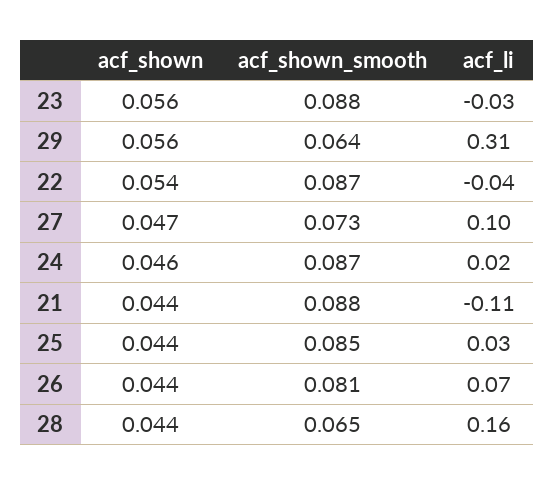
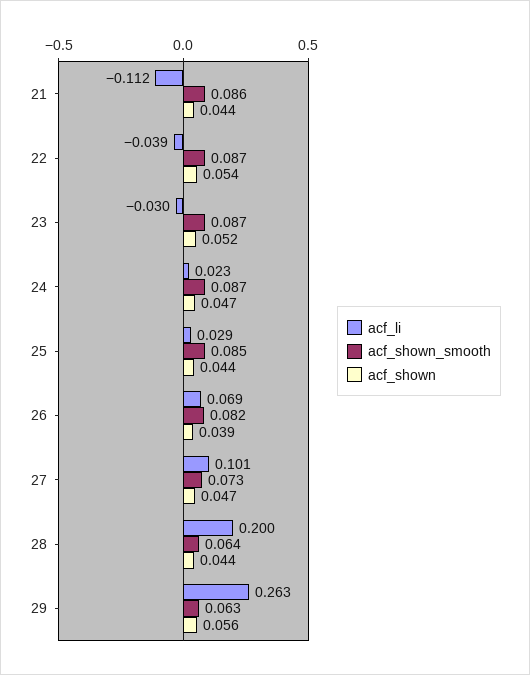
  {
    "acf_shown": {
-     "23": 0.056,
+     "23": 0.052,
      "29": 0.056,
      "22": 0.054,
      "27": 0.047,
-     "24": 0.046,
+     "24": 0.047,
      "21": 0.044,
      "25": 0.044,
-     "26": 0.044,
+     "26": 0.039,
      "28": 0.044
    },
    "acf_shown_smooth": {
-     "23": 0.088,
+     "23": 0.087,
-     "29": 0.064,
+     "29": 0.063,
      "22": 0.087,
      "27": 0.073,
      "24": 0.087,
-     "21": 0.088,
+     "21": 0.086,
      "25": 0.085,
-     "26": 0.081,
+     "26": 0.082,
-     "28": 0.065
+     "28": 0.064
    },
    "acf_li": {
      "23": -0.03,
-     "29": 0.31,
+     "29": 0.263,
      "22": -0.039,
      "27": 0.101,
      "24": 0.023,
      "21": -0.112,
      "25": 0.029,
      "26": 0.069,
-     "28": 0.16
+     "28": 0.2
    }
  }

